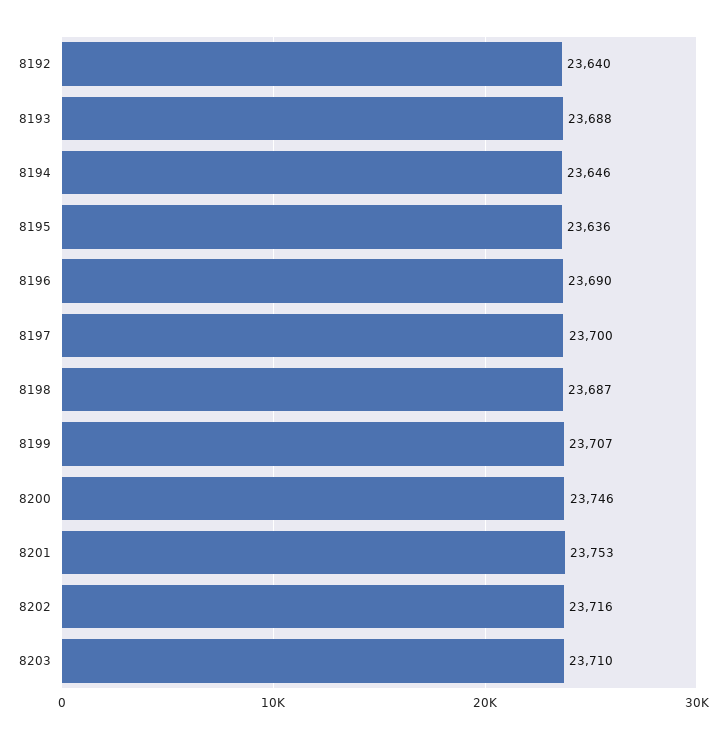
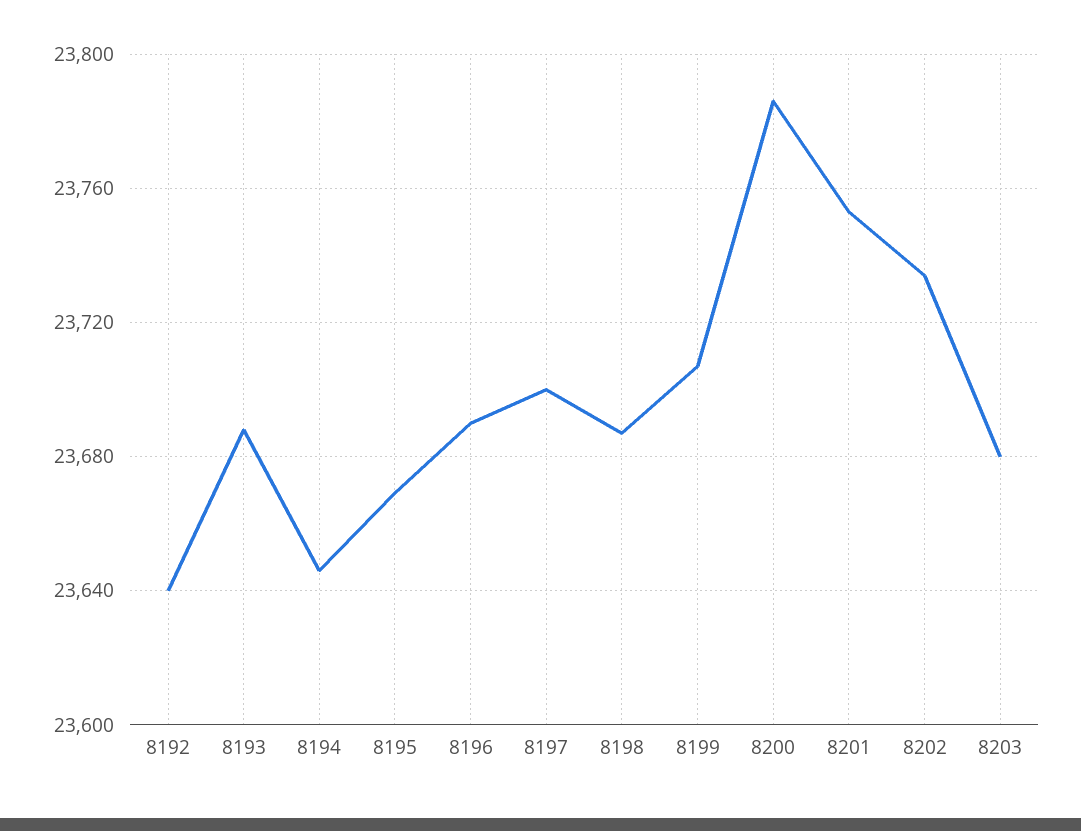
  {
    "8192": 23640,
    "8193": 23688,
    "8194": 23646,
-   "8195": 23636,
+   "8195": 23670,
    "8196": 23690,
    "8197": 23700,
    "8198": 23687,
    "8199": 23707,
-   "8200": 23746,
+   "8200": 23785,
    "8201": 23753,
-   "8202": 23716,
+   "8202": 23735,
-   "8203": 23710
+   "8203": 23680
  }

